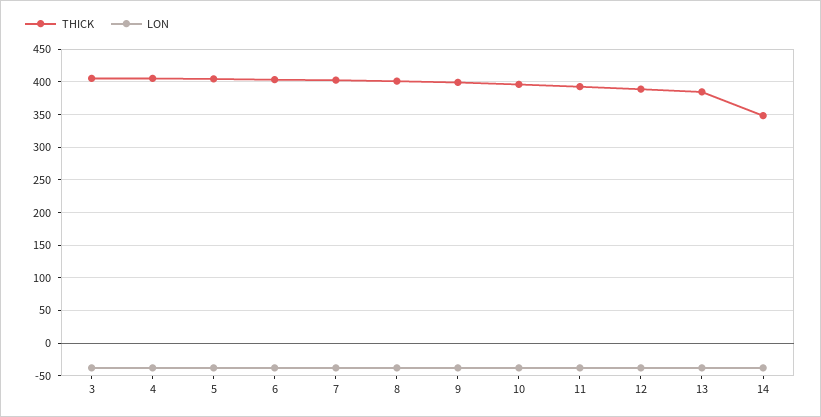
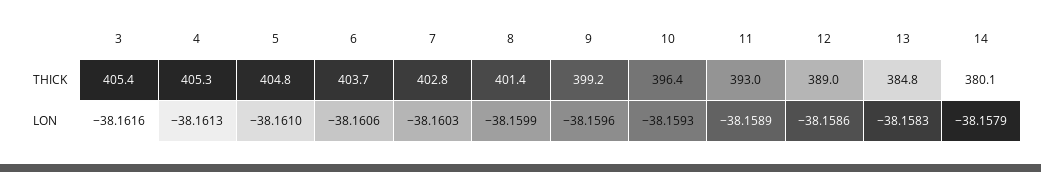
  {
    "THICK": {
      "3": 405.4,
      "4": 405.3,
      "5": 404.8,
      "6": 403.7,
      "7": 402.8,
      "8": 401.4,
      "9": 399.2,
      "10": 396.4,
      "11": 393,
      "12": 389,
      "13": 384.8,
-     "14": 350
+     "14": 380.1
    },
    "LON": {
      "3": -38.1616,
      "4": -38.1613,
      "5": -38.161,
      "6": -38.1606,
      "7": -38.1603,
      "8": -38.1599,
      "9": -38.1596,
      "10": -38.1593,
      "11": -38.1589,
      "12": -38.1586,
      "13": -38.1583,
      "14": -38.1579
    }
  }

